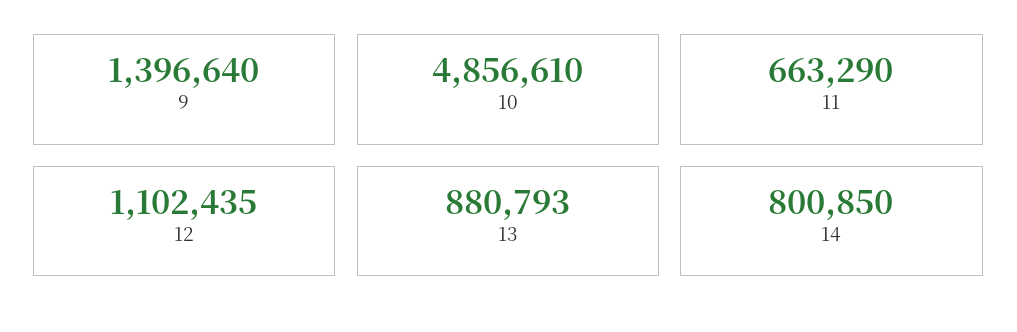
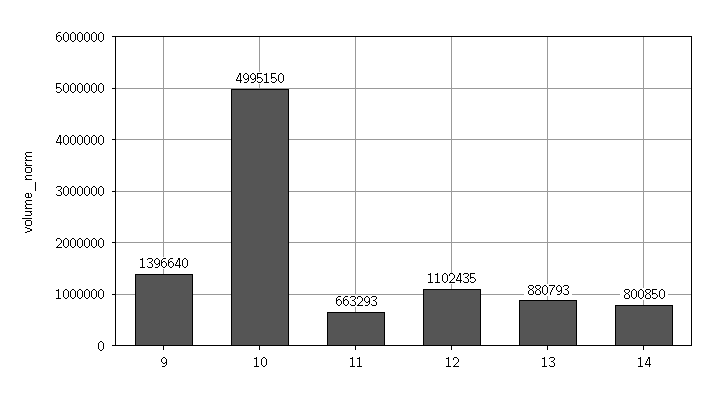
  {
    "9": 1396640,
-   "10": 4856610,
+   "10": 4995150,
-   "11": 663290,
+   "11": 663293,
    "12": 1102435,
    "13": 880793,
    "14": 800850
  }

